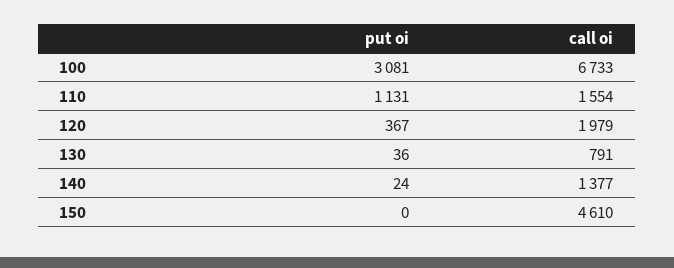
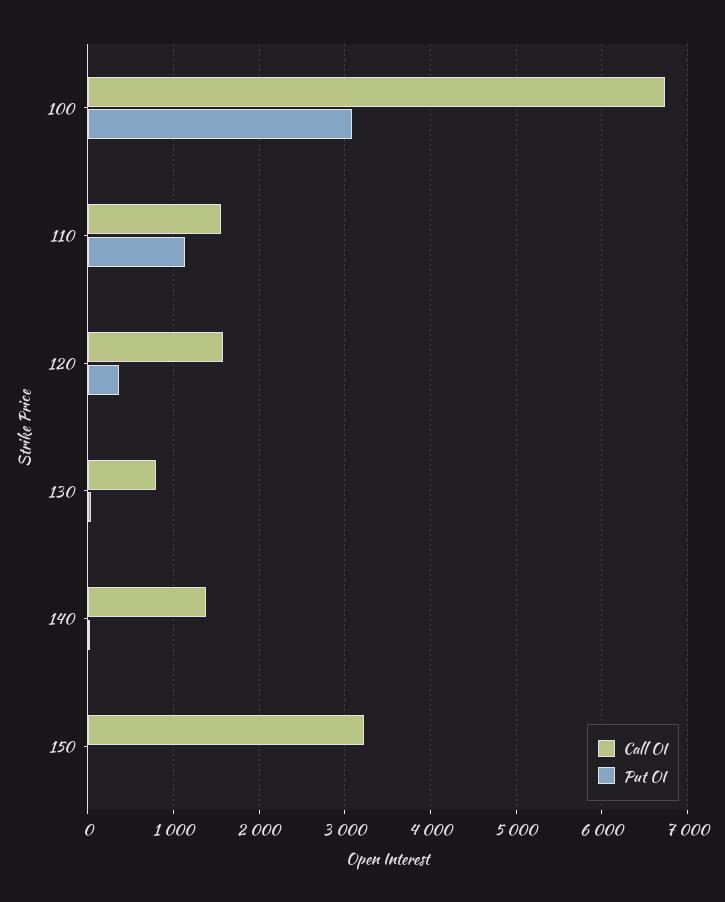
  {
    "put oi": {
      "100": 3081,
      "110": 1131,
      "120": 367,
      "130": 36,
      "140": 24,
      "150": 0
    },
    "call oi": {
      "100": 6733,
      "110": 1554,
-     "120": 1979,
+     "120": 1600,
      "130": 791,
      "140": 1377,
-     "150": 4610
+     "150": 3200
    }
  }

